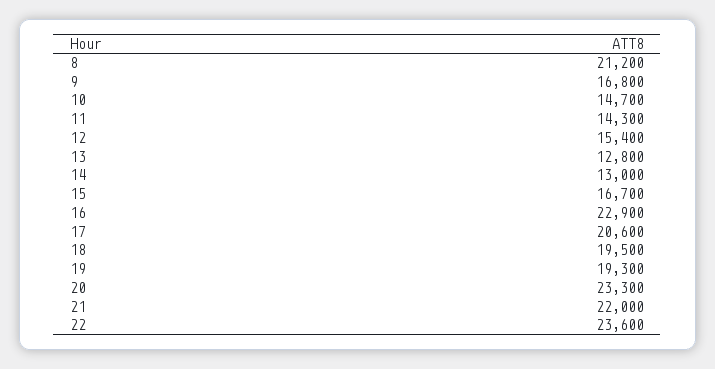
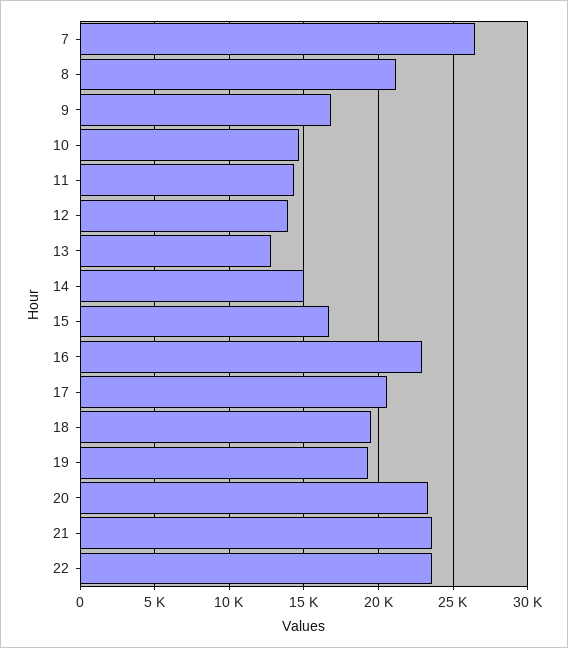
  {
    "8": 21200,
    "9": 16800,
    "10": 14700,
    "11": 14300,
-   "12": 15400,
+   "12": 14000,
    "13": 12800,
-   "14": 13000,
+   "14": 15000,
    "15": 16700,
    "16": 22900,
    "17": 20600,
    "18": 19500,
    "19": 19300,
    "20": 23300,
-   "21": 22000,
+   "21": 23500,
-   "22": 23600
+   "22": 23600,
+   "7": 26500
  }

